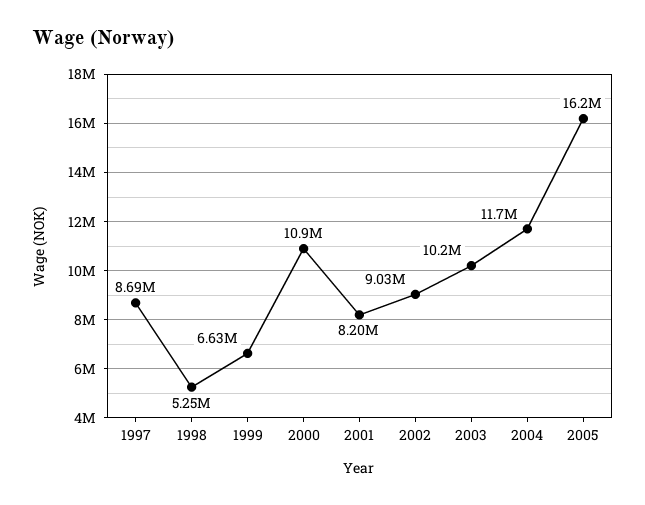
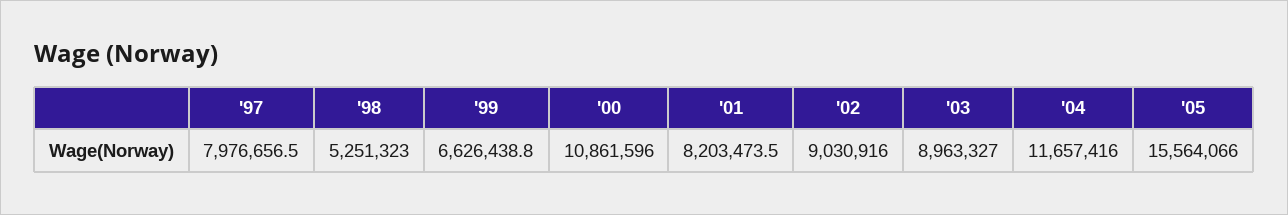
  {
-   "1997": 8690000,
+   "1997": 7976656.5,
    "1998": 5251323,
    "1999": 6626438.8,
    "2000": 10861596,
    "2001": 8203473.5,
    "2002": 9030916,
-   "2003": 10200000,
+   "2003": 8963327,
    "2004": 11657416,
-   "2005": 16200000
+   "2005": 15564066
  }

